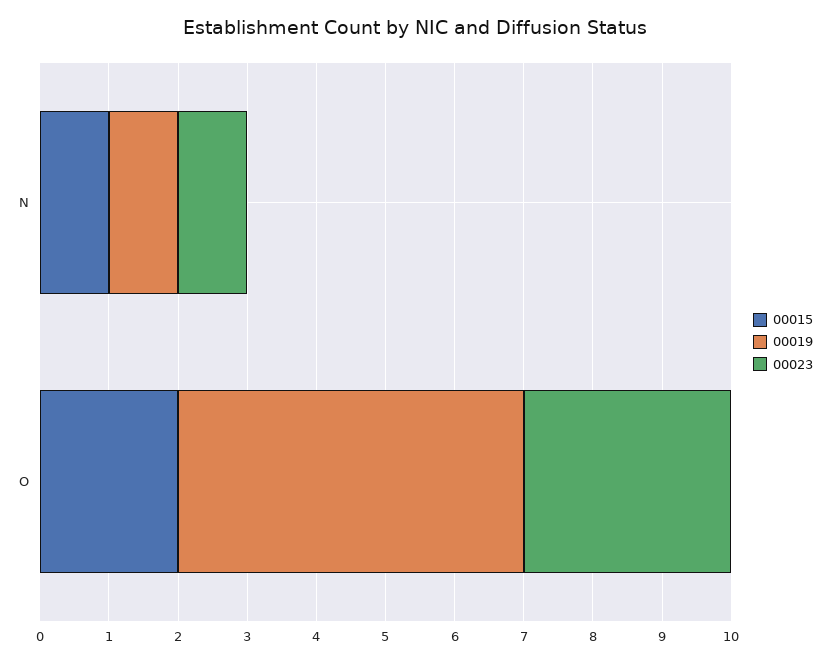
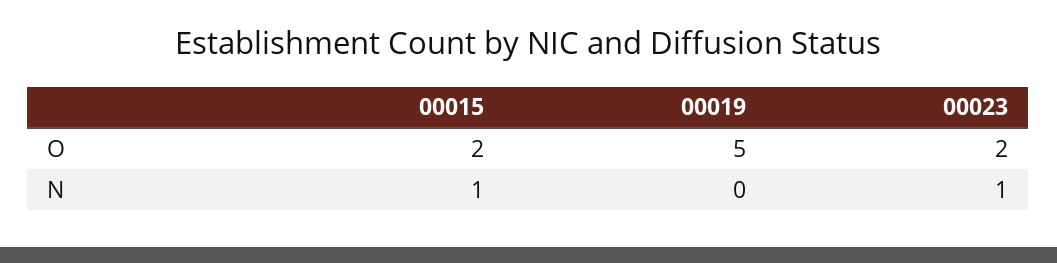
  {
    "00015": {
      "N": 1,
      "O": 2
    },
    "00019": {
-     "N": 1,
+     "N": 0,
      "O": 5
    },
    "00023": {
      "N": 1,
-     "O": 3
+     "O": 2
    }
  }

